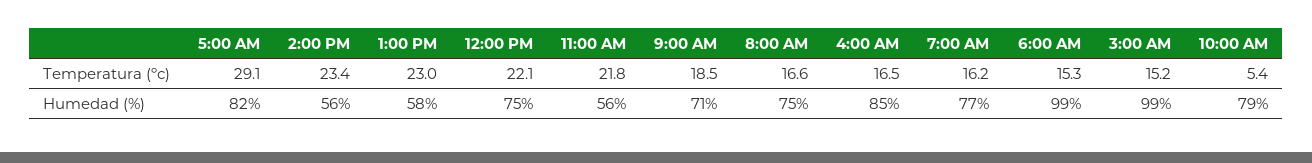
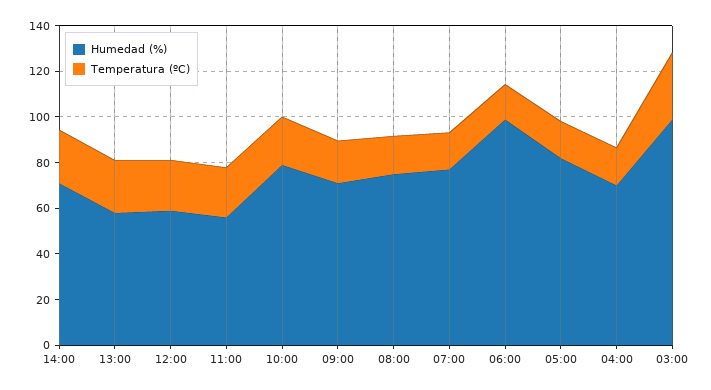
  {
    "Temperatura (ºc)": {
-     "5:00 AM": 29.1,
+     "5:00 AM": 15,
      "2:00 PM": 23.4,
      "1:00 PM": 23,
      "12:00 PM": 22.1,
      "11:00 AM": 21.8,
      "9:00 AM": 18.5,
      "8:00 AM": 16.6,
      "4:00 AM": 16.5,
      "7:00 AM": 16.2,
      "6:00 AM": 15.3,
-     "3:00 AM": 15.2,
+     "3:00 AM": 30,
-     "10:00 AM": 5.4
+     "10:00 AM": 20
    },
    "Humedad (%)": {
      "5:00 AM": 82,
-     "2:00 PM": 56,
+     "2:00 PM": 70,
      "1:00 PM": 58,
-     "12:00 PM": 75,
+     "12:00 PM": 60,
      "11:00 AM": 56,
      "9:00 AM": 71,
      "8:00 AM": 75,
-     "4:00 AM": 85,
+     "4:00 AM": 70,
      "7:00 AM": 77,
      "6:00 AM": 99,
      "3:00 AM": 99,
      "10:00 AM": 79
    }
  }

